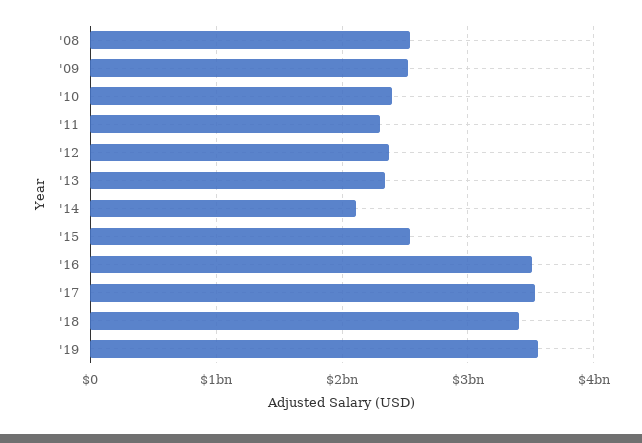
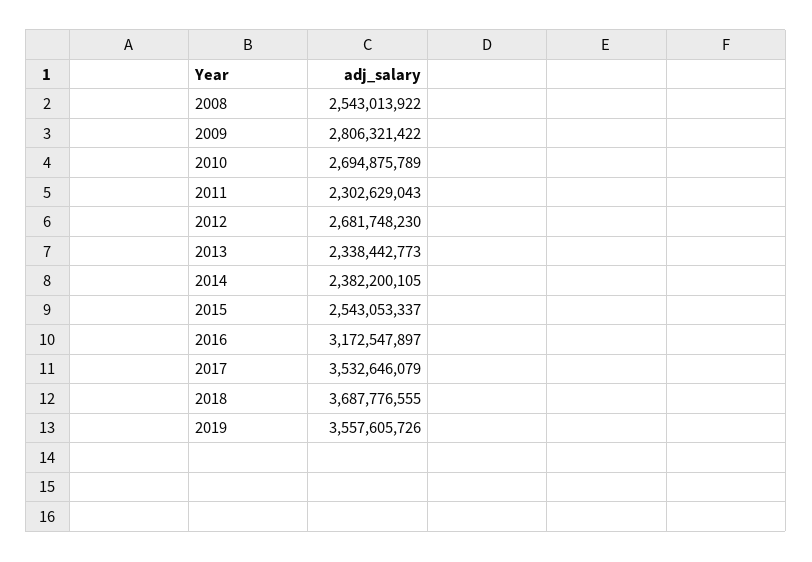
  {
    "'08": 2543013922,
-   "'09": 2500000000,
+   "'09": 2806321422,
-   "'10": 2400000000,
+   "'10": 2694875789,
    "'11": 2302629043,
-   "'12": 2400000000,
+   "'12": 2681748230,
    "'13": 2338442773,
-   "'14": 2100000000,
+   "'14": 2382200105,
    "'15": 2543053337,
-   "'16": 3500000000,
+   "'16": 3172547897,
    "'17": 3532646079,
-   "'18": 3400000000,
+   "'18": 3687776555,
    "'19": 3557605726
  }

